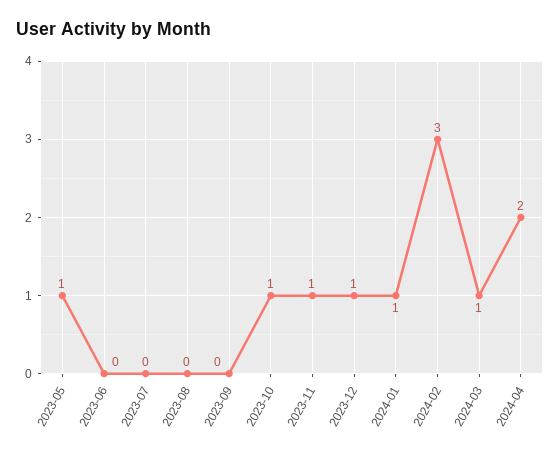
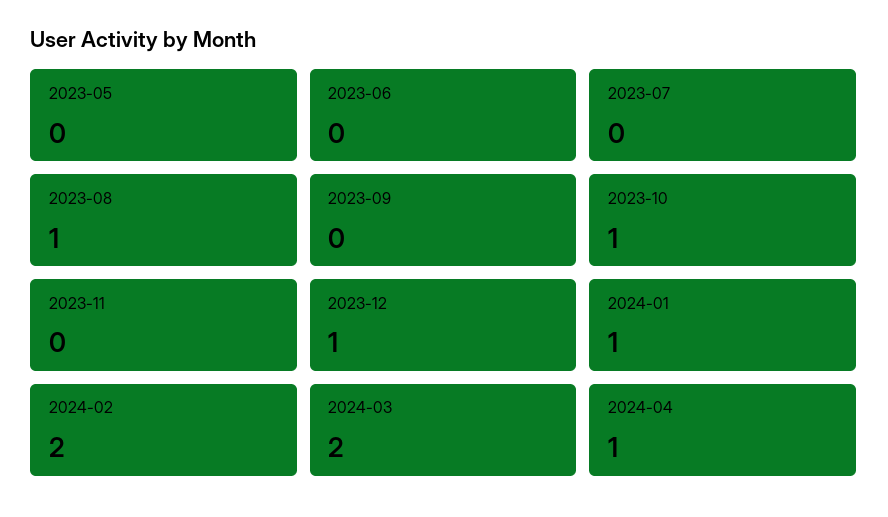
  {
-   "2023-05": 1,
+   "2023-05": 0,
    "2023-06": 0,
    "2023-07": 0,
-   "2023-08": 0,
+   "2023-08": 1,
    "2023-09": 0,
    "2023-10": 1,
-   "2023-11": 1,
+   "2023-11": 0,
    "2023-12": 1,
    "2024-01": 1,
-   "2024-02": 3,
+   "2024-02": 2,
-   "2024-03": 1,
+   "2024-03": 2,
-   "2024-04": 2
+   "2024-04": 1
  }

